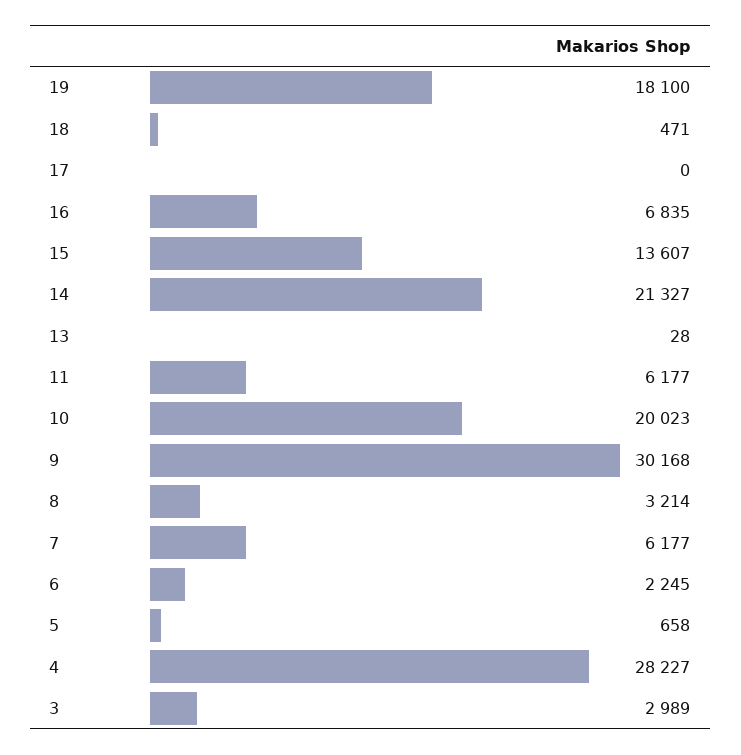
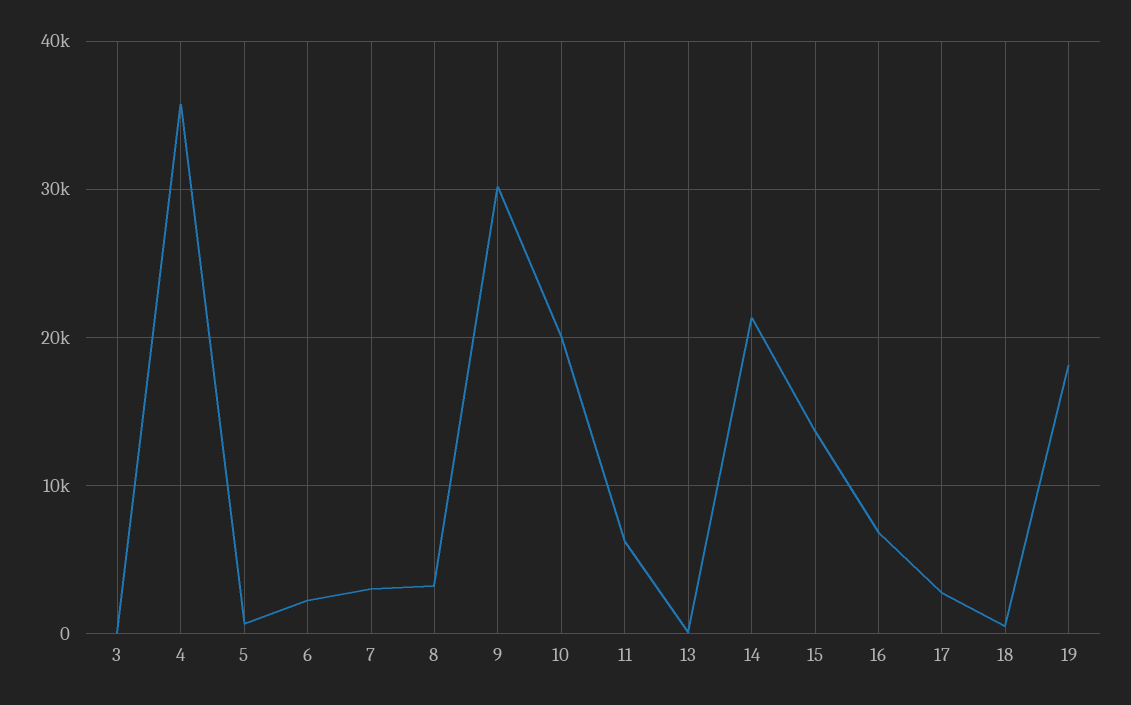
  {
    "19": 18100,
    "18": 471,
-   "17": 0,
+   "17": 3000,
    "16": 6835,
    "15": 13607,
    "14": 21327,
    "13": 28,
    "11": 6177,
    "10": 20023,
    "9": 30168,
    "8": 3214,
-   "7": 6177,
+   "7": 3000,
    "6": 2245,
    "5": 658,
-   "4": 28227,
+   "4": 36000,
-   "3": 2989
+   "3": 0
  }

